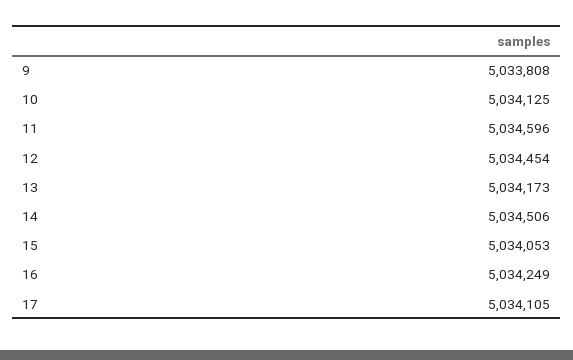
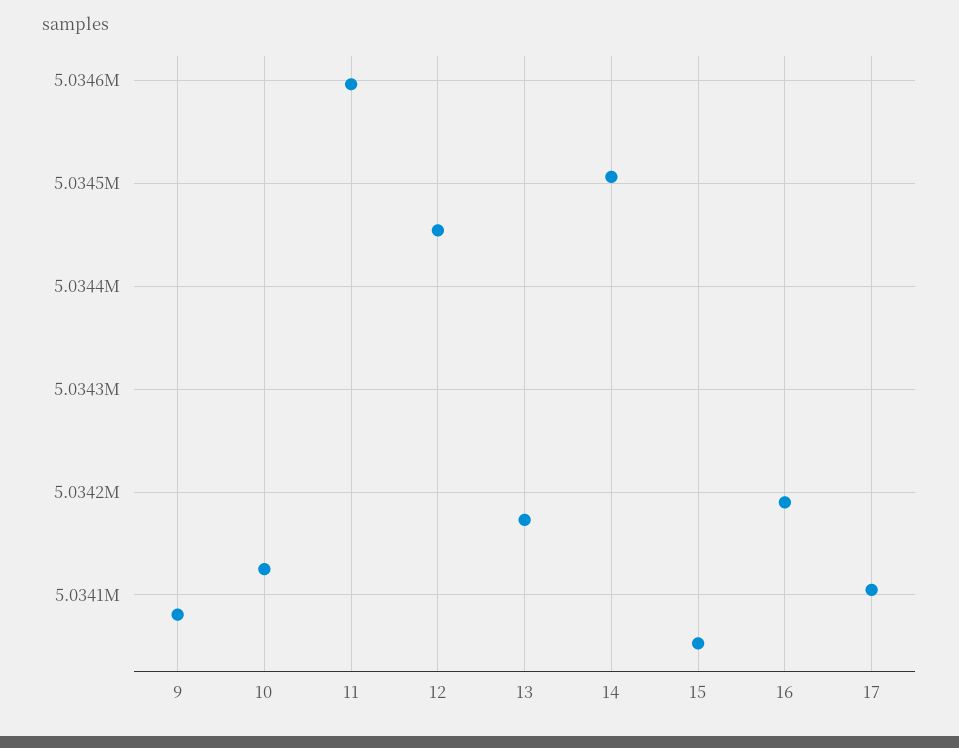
  {
-   "9": 5033808,
+   "9": 5034080,
    "10": 5034125,
    "11": 5034596,
    "12": 5034454,
    "13": 5034173,
    "14": 5034506,
    "15": 5034053,
-   "16": 5034249,
+   "16": 5034190,
    "17": 5034105
  }

